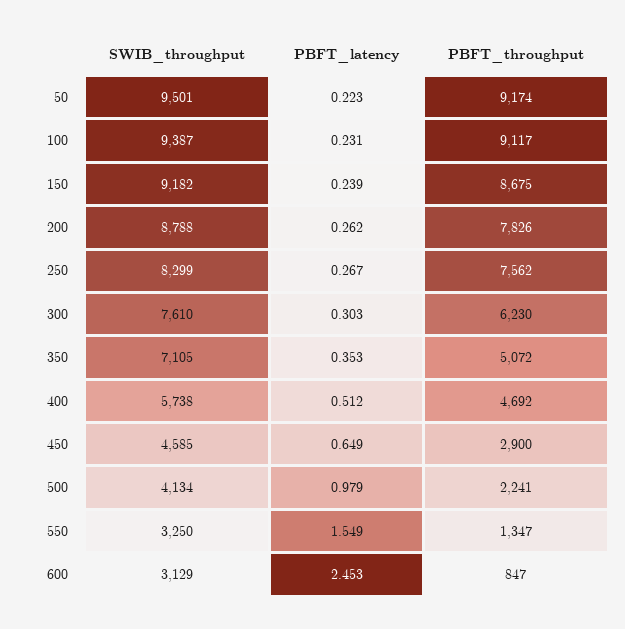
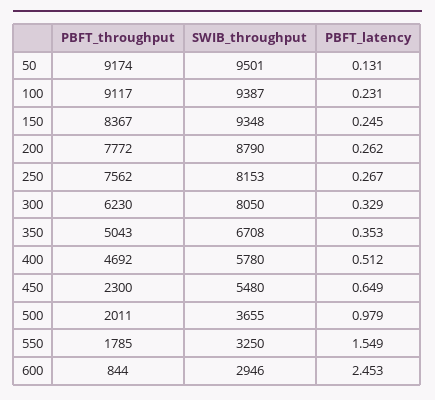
  {
    "SWIB_throughput": {
      "50": 9501,
      "100": 9387,
-     "150": 9182,
+     "150": 9348,
-     "200": 8788,
+     "200": 8790,
-     "250": 8299,
+     "250": 8153,
-     "300": 7610,
+     "300": 8050,
-     "350": 7105,
+     "350": 6708,
-     "400": 5738,
+     "400": 5780,
-     "450": 4585,
+     "450": 5480,
-     "500": 4134,
+     "500": 3655,
      "550": 3250,
-     "600": 3129
+     "600": 2946
    },
    "PBFT_latency": {
-     "50": 0.223,
+     "50": 0.131,
      "100": 0.231,
-     "150": 0.239,
+     "150": 0.245,
      "200": 0.262,
      "250": 0.267,
-     "300": 0.303,
+     "300": 0.329,
      "350": 0.353,
      "400": 0.512,
      "450": 0.649,
      "500": 0.979,
      "550": 1.549,
      "600": 2.453
    },
    "PBFT_throughput": {
      "50": 9174,
      "100": 9117,
-     "150": 8675,
+     "150": 8367,
-     "200": 7826,
+     "200": 7772,
      "250": 7562,
      "300": 6230,
-     "350": 5072,
+     "350": 5043,
      "400": 4692,
-     "450": 2900,
+     "450": 2300,
-     "500": 2241,
+     "500": 2011,
-     "550": 1347,
+     "550": 1785,
-     "600": 847
+     "600": 844
    }
  }

